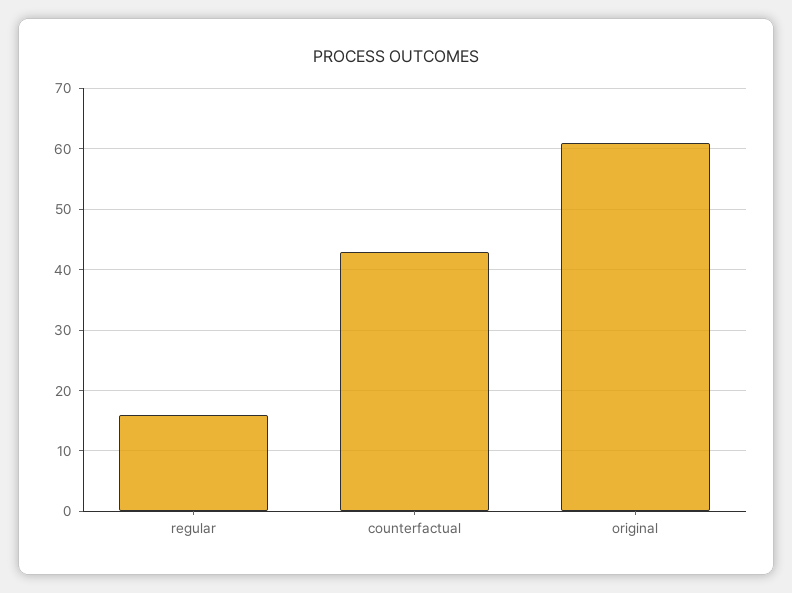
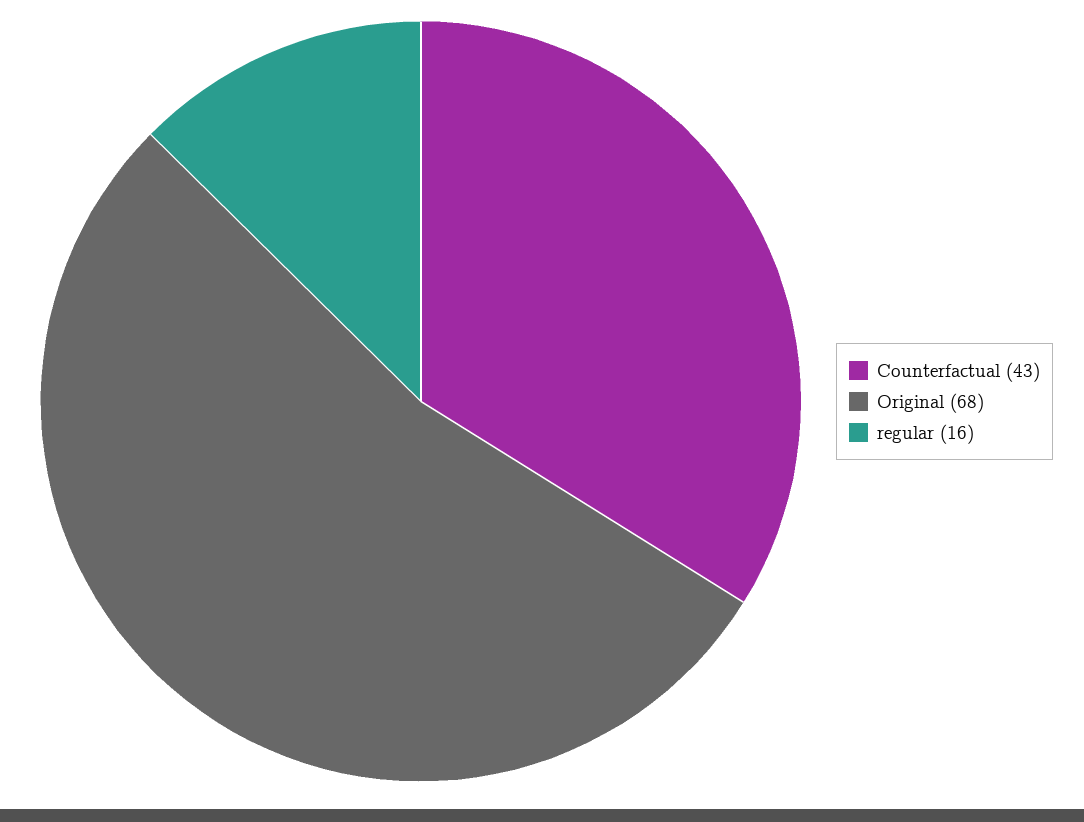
  {
    "regular": 16,
    "counterfactual": 43,
-   "original": 61
+   "original": 68
  }

